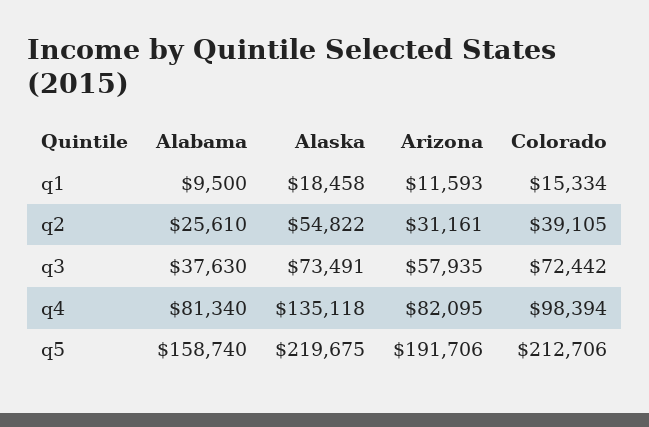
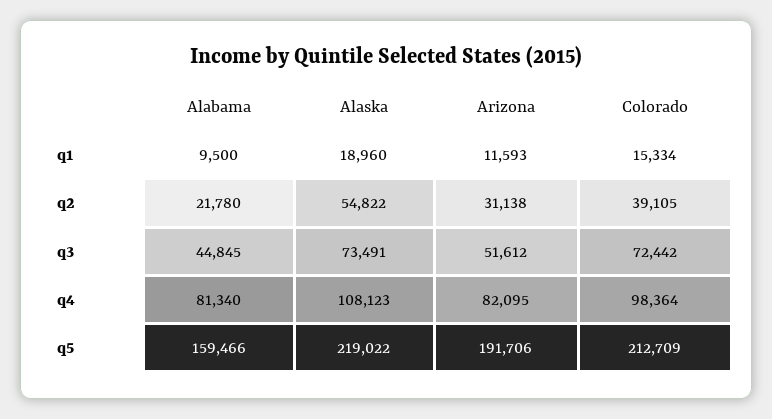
  {
    "Alabama": {
      "q1": 9500,
-     "q2": 25610,
+     "q2": 21780,
-     "q3": 37630,
+     "q3": 44845,
      "q4": 81340,
-     "q5": 158740
+     "q5": 159466
    },
    "Alaska": {
-     "q1": 18458,
+     "q1": 18960,
      "q2": 54822,
      "q3": 73491,
-     "q4": 135118,
+     "q4": 108123,
-     "q5": 219675
+     "q5": 219022
    },
    "Arizona": {
      "q1": 11593,
-     "q2": 31161,
+     "q2": 31138,
-     "q3": 57935,
+     "q3": 51612,
      "q4": 82095,
      "q5": 191706
    },
    "Colorado": {
      "q1": 15334,
      "q2": 39105,
      "q3": 72442,
-     "q4": 98394,
+     "q4": 98364,
-     "q5": 212706
+     "q5": 212709
    }
  }

